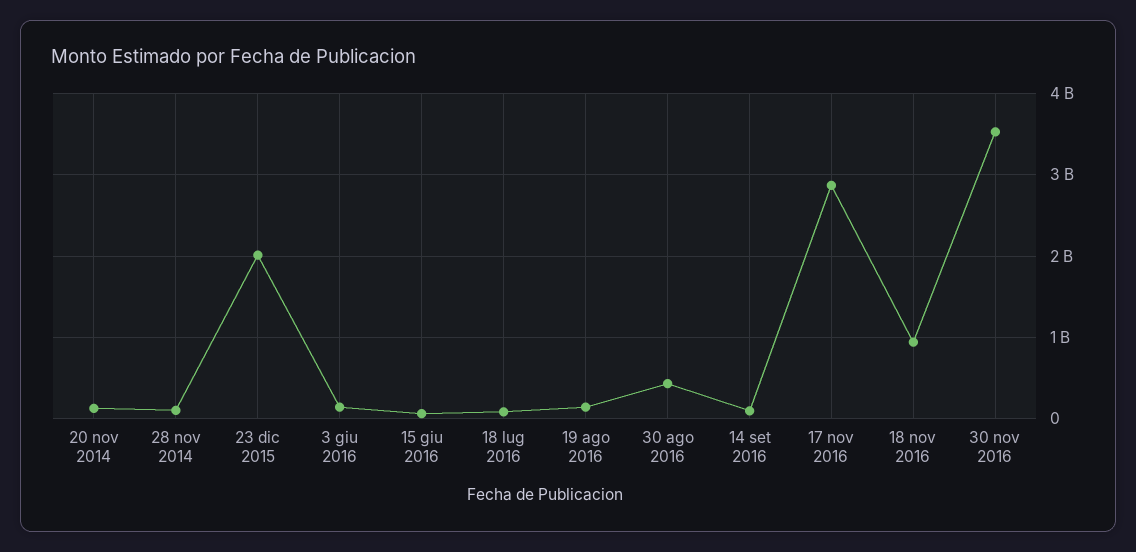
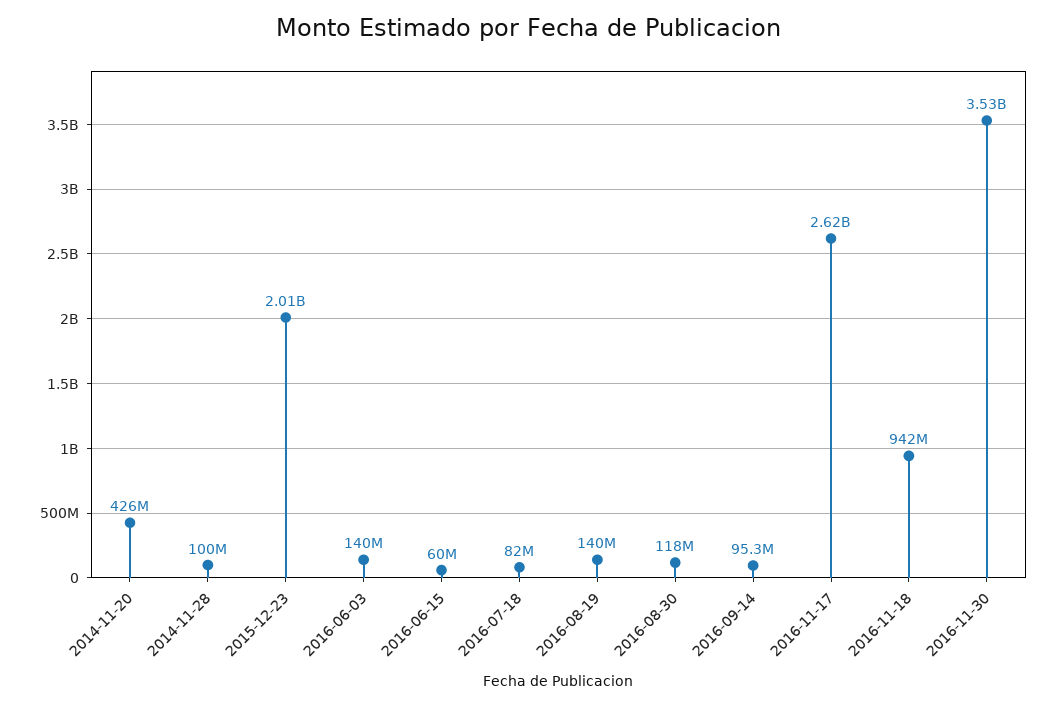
  {
-   "20 nov 2014": 100000000,
+   "20 nov 2014": 426000000,
    "28 nov 2014": 100000000,
    "23 dic 2015": 2010000000,
    "3 giu 2016": 140000000,
    "15 giu 2016": 60000000,
    "18 lug 2016": 82000000,
    "19 ago 2016": 140000000,
-   "30 ago 2016": 400000000,
+   "30 ago 2016": 118000000,
    "14 set 2016": 95300000,
-   "17 nov 2016": 2900000000,
+   "17 nov 2016": 2620000000,
    "18 nov 2016": 942000000,
    "30 nov 2016": 3530000000
  }

